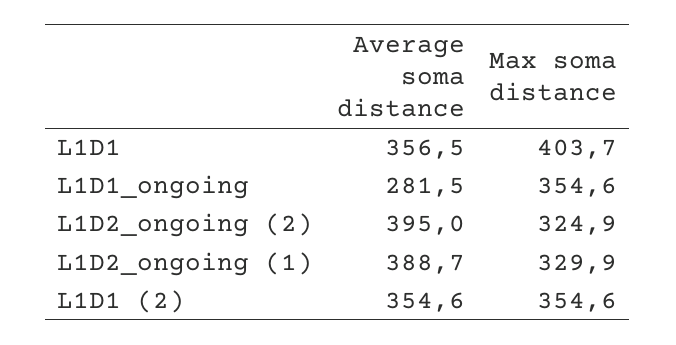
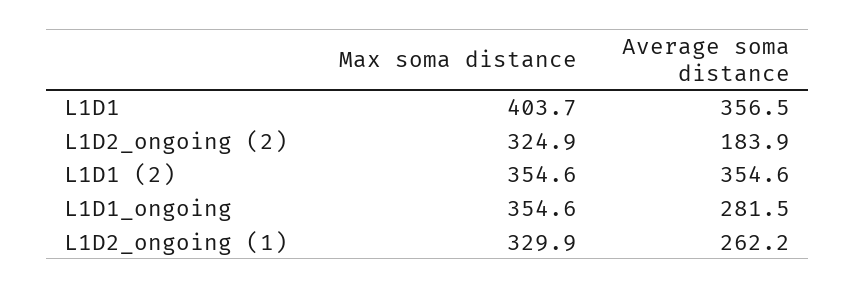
  {
    "Average soma distance": {
      "L1D1": 356.5,
      "L1D1_ongoing": 281.5,
-     "L1D2_ongoing (2)": 395,
+     "L1D2_ongoing (2)": 183.9,
-     "L1D2_ongoing (1)": 388.7,
+     "L1D2_ongoing (1)": 262.2,
      "L1D1 (2)": 354.6
    },
    "Max soma distance": {
      "L1D1": 403.7,
      "L1D1_ongoing": 354.6,
      "L1D2_ongoing (2)": 324.9,
      "L1D2_ongoing (1)": 329.9,
      "L1D1 (2)": 354.6
    }
  }

